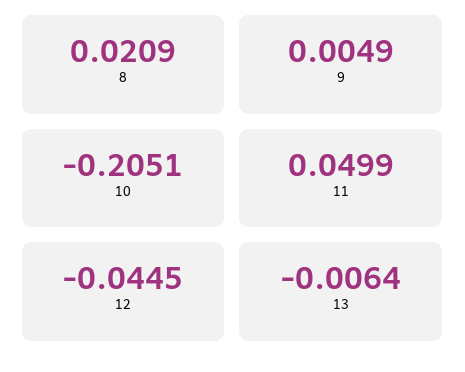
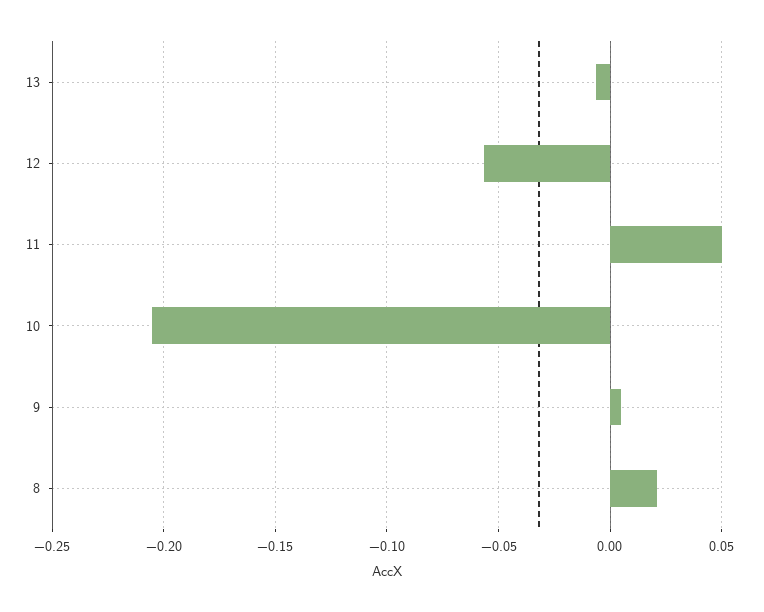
  {
    "8": 0.0209,
    "9": 0.0049,
    "10": -0.2051,
    "11": 0.0499,
-   "12": -0.0445,
+   "12": -0.055,
    "13": -0.0064
  }

